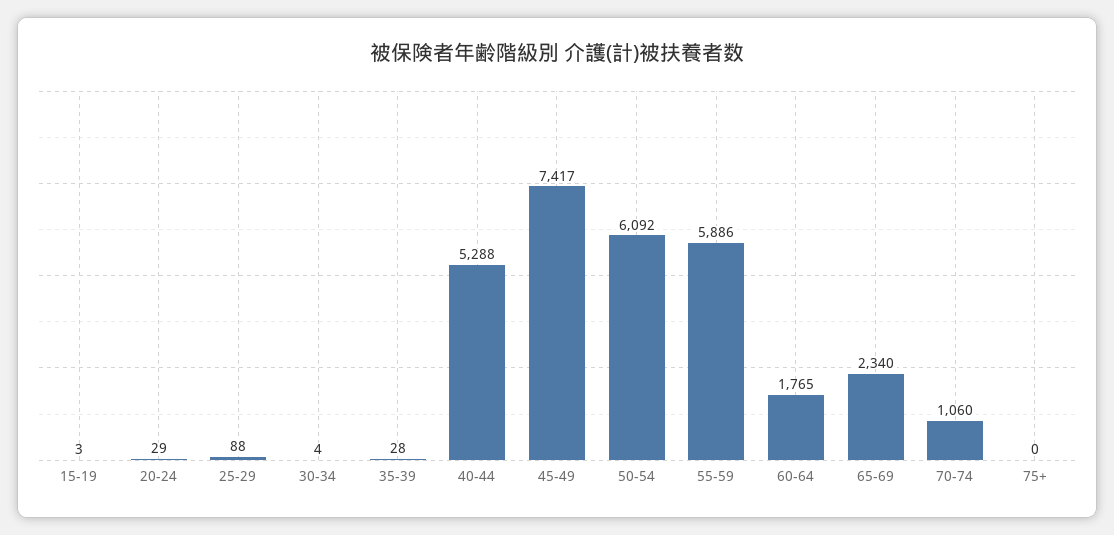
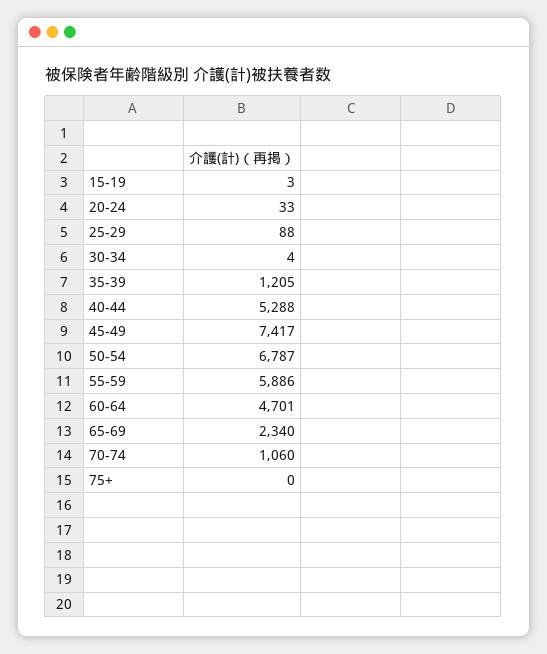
  {
    "15-19": 3,
-   "20-24": 29,
+   "20-24": 33,
    "25-29": 88,
    "30-34": 4,
-   "35-39": 28,
+   "35-39": 1205,
    "40-44": 5288,
    "45-49": 7417,
-   "50-54": 6092,
+   "50-54": 6787,
    "55-59": 5886,
-   "60-64": 1765,
+   "60-64": 4701,
    "65-69": 2340,
    "70-74": 1060,
    "75+": 0
  }

